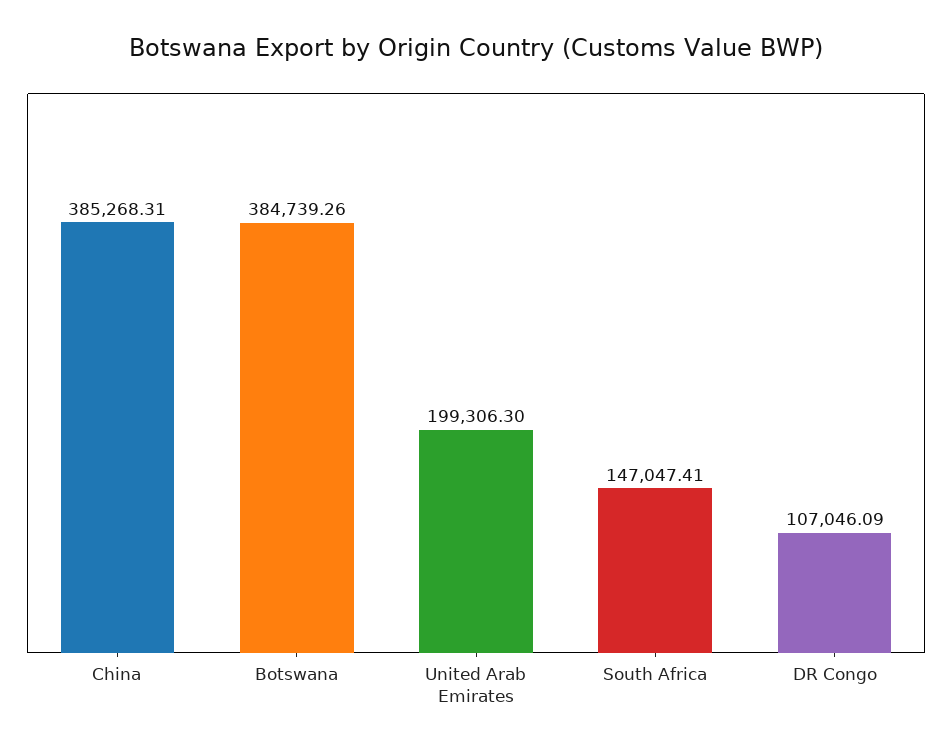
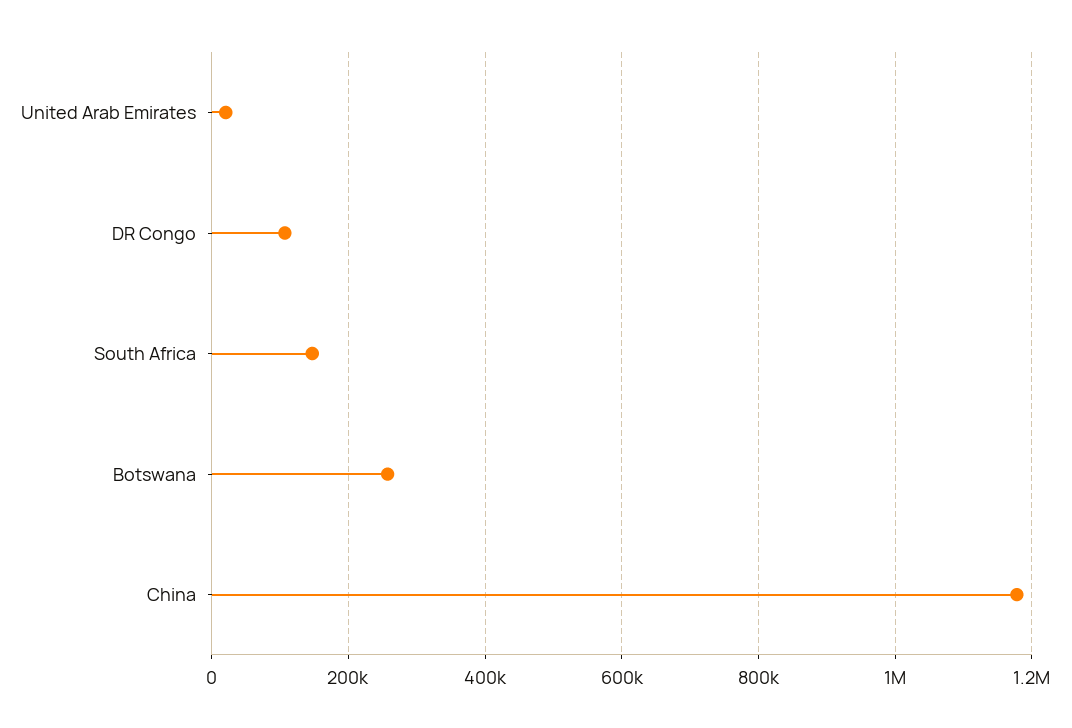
  {
-   "China": 385268.31,
+   "China": 1180000,
-   "Botswana": 384739.26,
+   "Botswana": 260000,
-   "United Arab Emirates": 199306.3,
+   "United Arab Emirates": 20000,
    "South Africa": 147047.41,
    "DR Congo": 107046.09
  }

